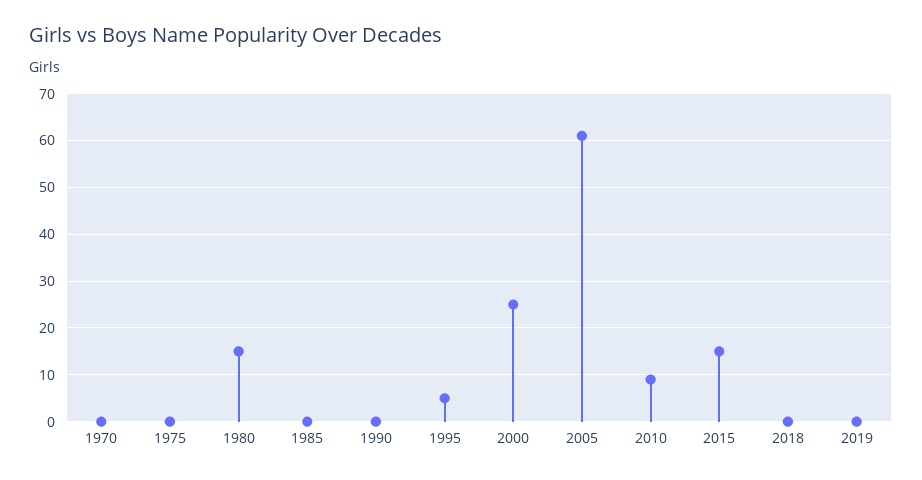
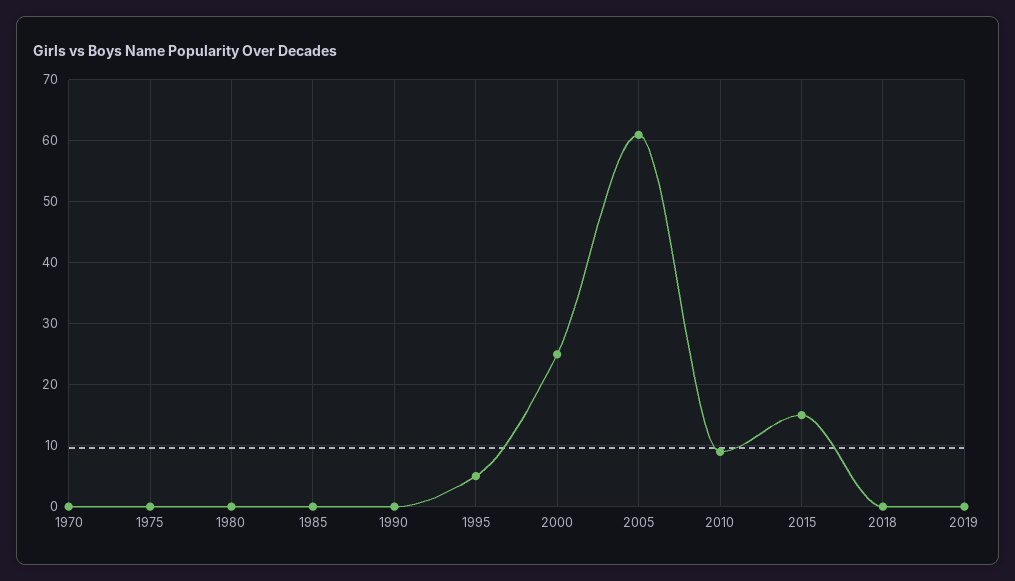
  {
    "1970": 0,
    "1975": 0,
-   "1980": 15,
+   "1980": 0,
    "1985": 0,
    "1990": 0,
    "1995": 5,
    "2000": 25,
    "2005": 61,
    "2010": 9,
    "2015": 15,
    "2018": 0,
    "2019": 0
  }

